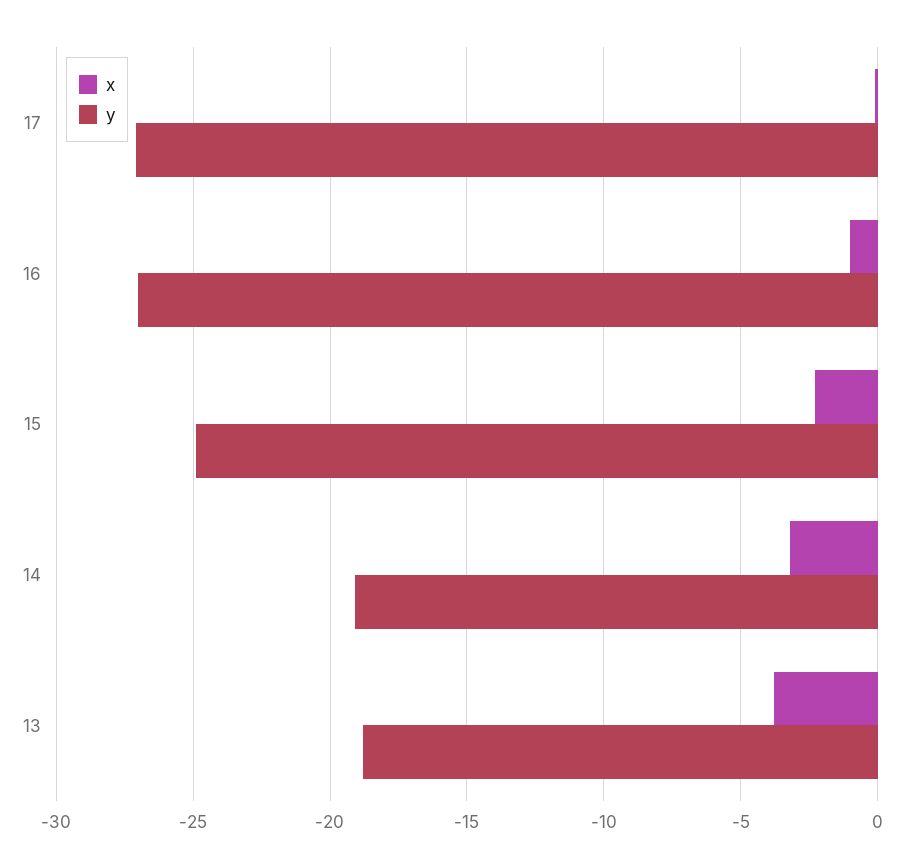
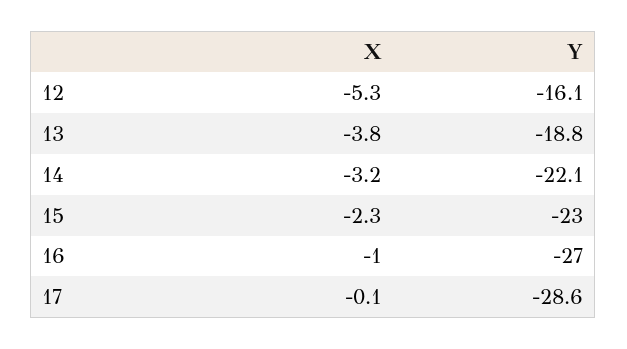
  {
    "x": {
      "17": -0.1,
      "16": -1,
      "15": -2.3,
      "14": -3.2,
-     "13": -3.8
+     "13": -3.8,
+     "12": -5.3
    },
    "y": {
-     "17": -27,
+     "17": -28.6,
      "16": -27,
-     "15": -25,
+     "15": -23,
-     "14": -19,
+     "14": -22.1,
-     "13": -18.8
+     "13": -18.8,
+     "12": -16.1
    }
  }

